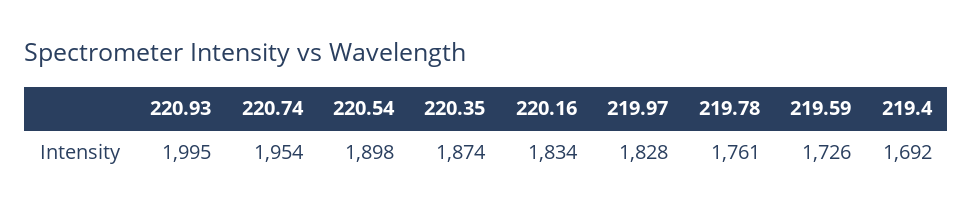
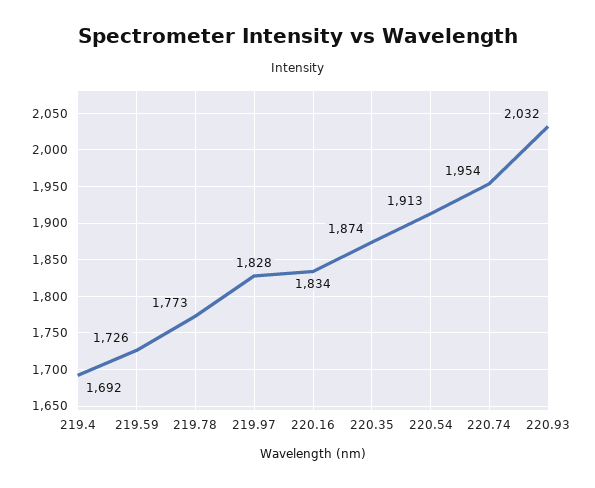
  {
-   "220.93": 1995,
+   "220.93": 2032,
    "220.74": 1954,
-   "220.54": 1898,
+   "220.54": 1913,
    "220.35": 1874,
    "220.16": 1834,
    "219.97": 1828,
-   "219.78": 1761,
+   "219.78": 1773,
    "219.59": 1726,
    "219.4": 1692
  }

